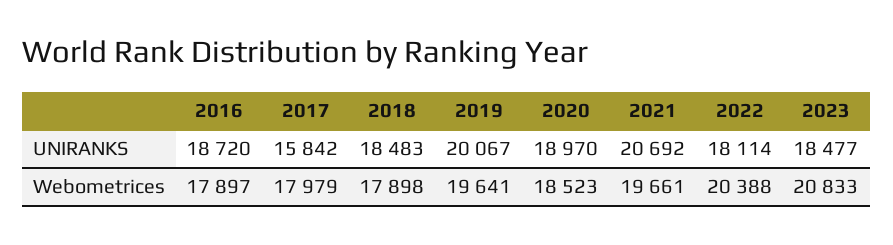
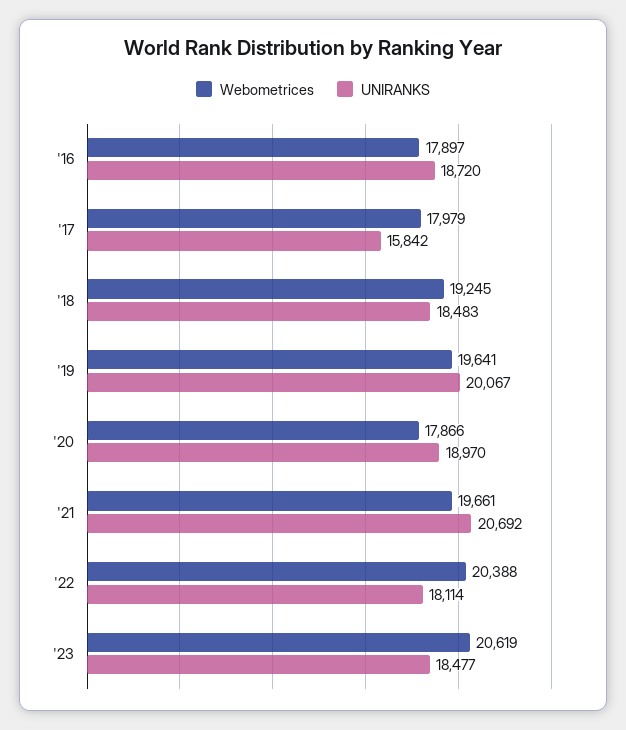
  {
    "UNIRANKS": {
      "2016": 18720,
      "2017": 15842,
      "2018": 18483,
      "2019": 20067,
      "2020": 18970,
      "2021": 20692,
      "2022": 18114,
      "2023": 18477
    },
    "Webometrices": {
      "2016": 17897,
      "2017": 17979,
-     "2018": 17898,
+     "2018": 19245,
      "2019": 19641,
-     "2020": 18523,
+     "2020": 17866,
      "2021": 19661,
      "2022": 20388,
-     "2023": 20833
+     "2023": 20619
    }
  }

